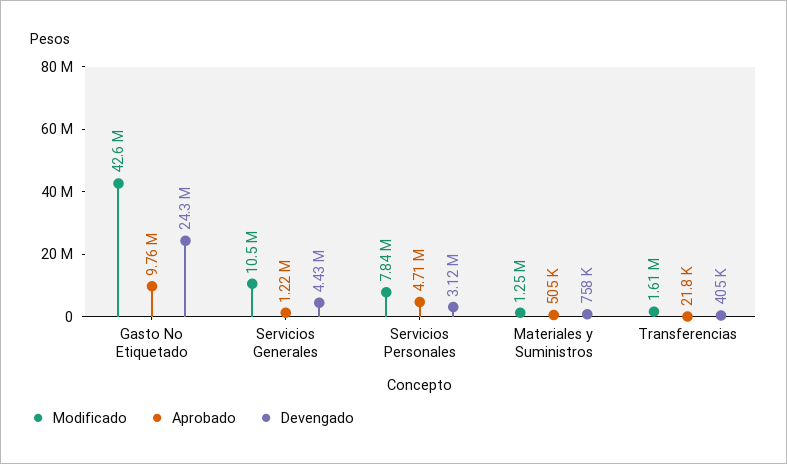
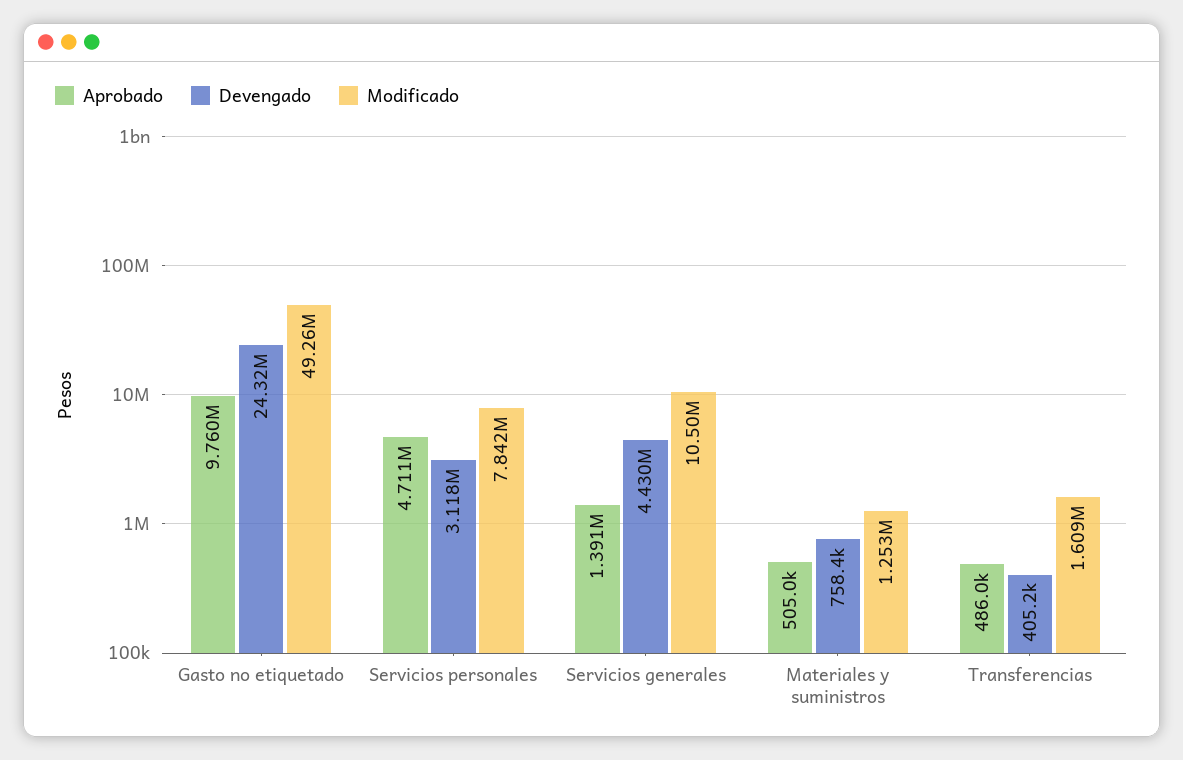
  {
    "Modificado": {
-     "Gasto No Etiquetado": 42600000,
+     "Gasto No Etiquetado": 49260000,
      "Servicios Generales": 10500000,
      "Servicios Personales": 7842000,
      "Materiales y Suministros": 1253000,
      "Transferencias": 1609000
    },
    "Aprobado": {
      "Gasto No Etiquetado": 9760000,
-     "Servicios Generales": 1220000,
+     "Servicios Generales": 1391000,
      "Servicios Personales": 4711000,
      "Materiales y Suministros": 505000,
-     "Transferencias": 21800
+     "Transferencias": 486000
    },
    "Devengado": {
      "Gasto No Etiquetado": 24320000,
      "Servicios Generales": 4430000,
      "Servicios Personales": 3118000,
      "Materiales y Suministros": 758400,
      "Transferencias": 405200
    }
  }

